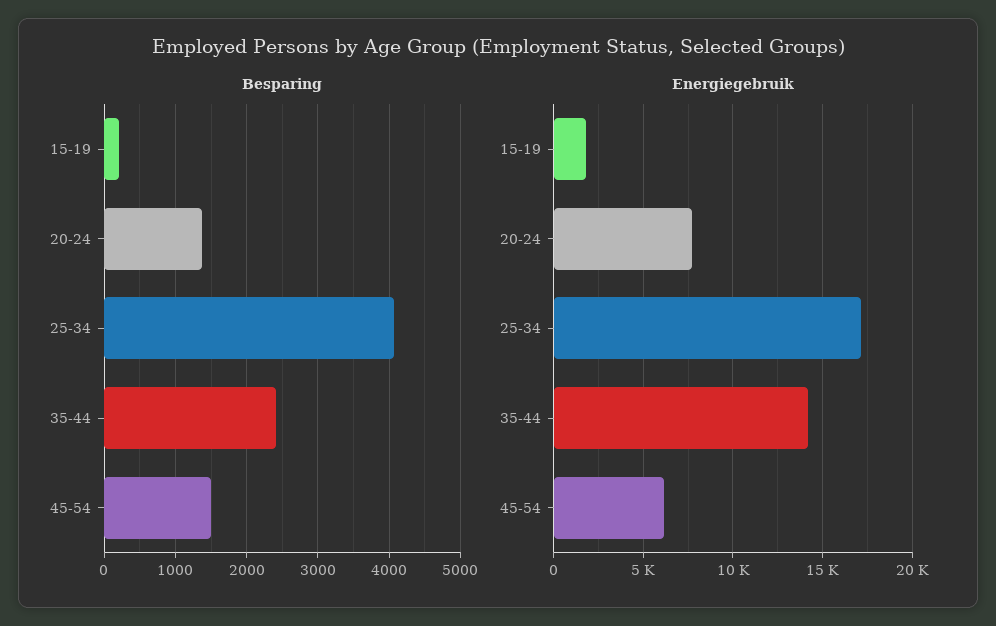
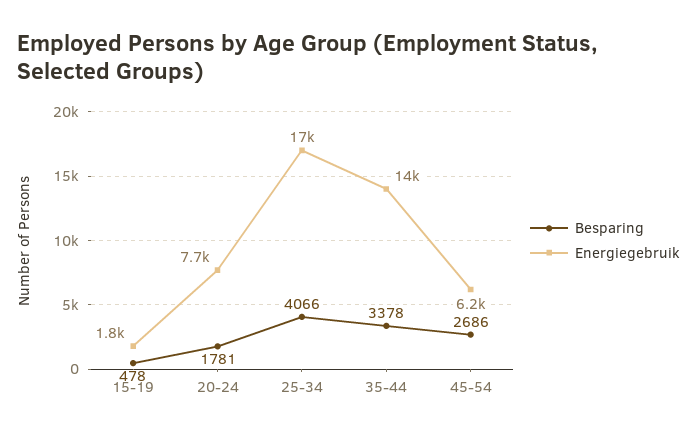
  {
    "Besparing": {
-     "15-19": 200,
+     "15-19": 478,
-     "20-24": 1400,
+     "20-24": 1781,
      "25-34": 4066,
-     "35-44": 2400,
+     "35-44": 3378,
-     "45-54": 1500
+     "45-54": 2686
    },
    "Energiegebruik": {
      "15-19": 1800,
      "20-24": 7700,
      "25-34": 17000,
      "35-44": 14000,
      "45-54": 6200
    }
  }

